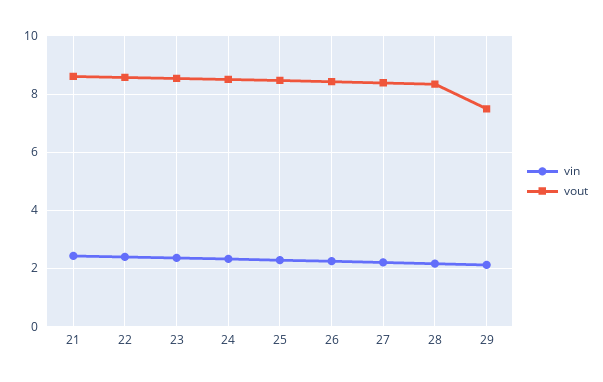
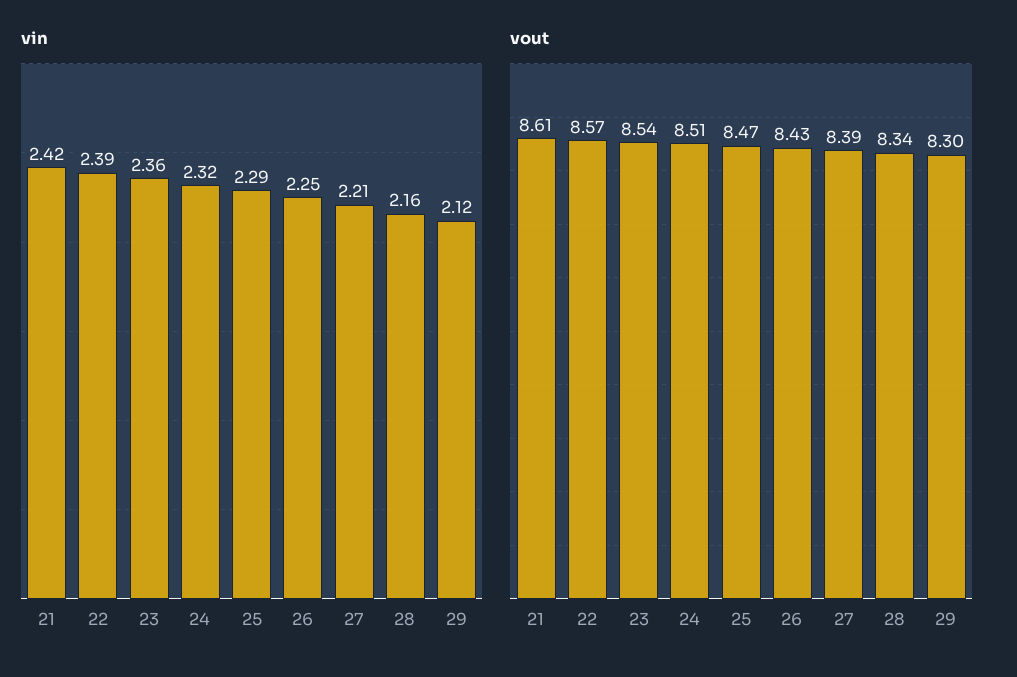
  {
    "vin": {
      "21": 2.42,
      "22": 2.39,
      "23": 2.36,
      "24": 2.32,
      "25": 2.29,
      "26": 2.25,
      "27": 2.21,
      "28": 2.16,
      "29": 2.12
    },
    "vout": {
      "21": 8.61,
      "22": 8.57,
      "23": 8.54,
      "24": 8.51,
      "25": 8.47,
      "26": 8.43,
      "27": 8.39,
      "28": 8.34,
-     "29": 7.5
+     "29": 8.3
    }
  }

